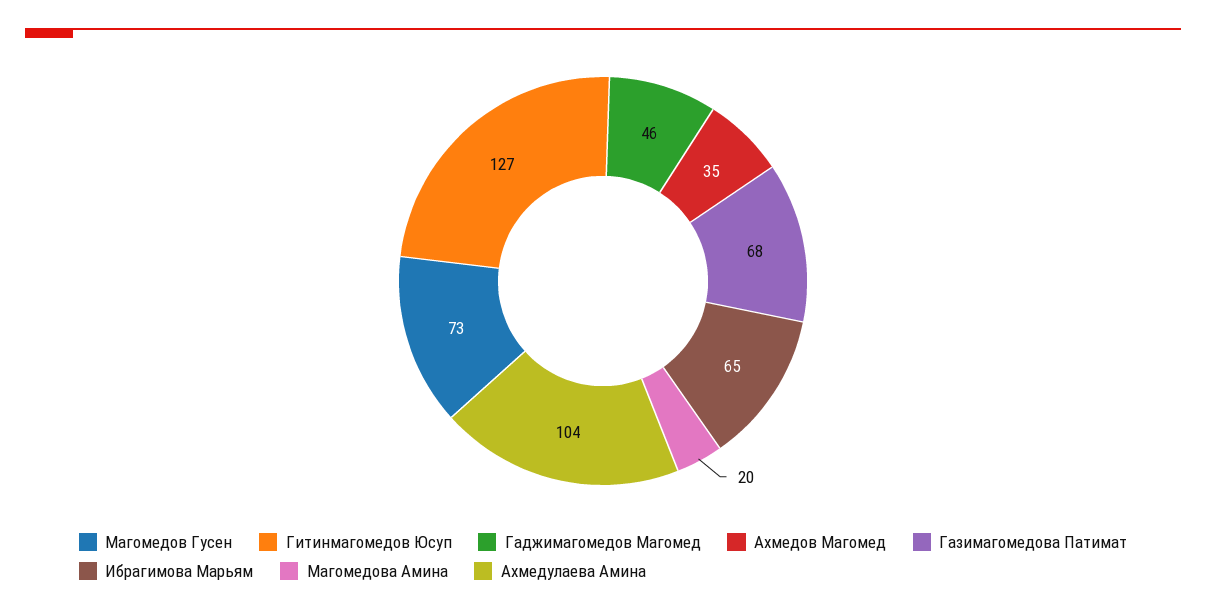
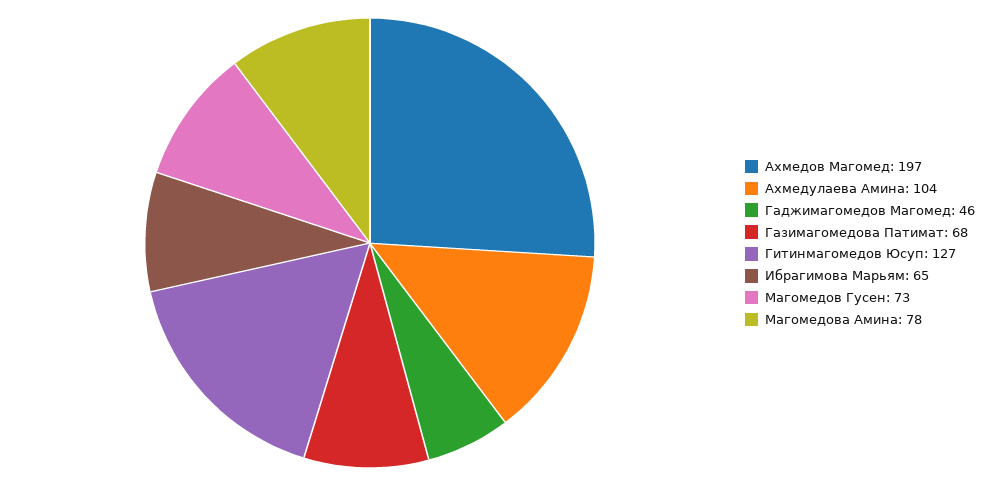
  {
    "Магомедов Гусен": 73,
    "Гитинмагомедов Юсуп": 127,
    "Гаджимагомедов Магомед": 46,
-   "Ахмедов Магомед": 35,
+   "Ахмедов Магомед": 197,
    "Газимагомедова Патимат": 68,
    "Ибрагимова Марьям": 65,
-   "Магомедова Амина": 20,
+   "Магомедова Амина": 78,
    "Ахмедулаева Амина": 104
  }

